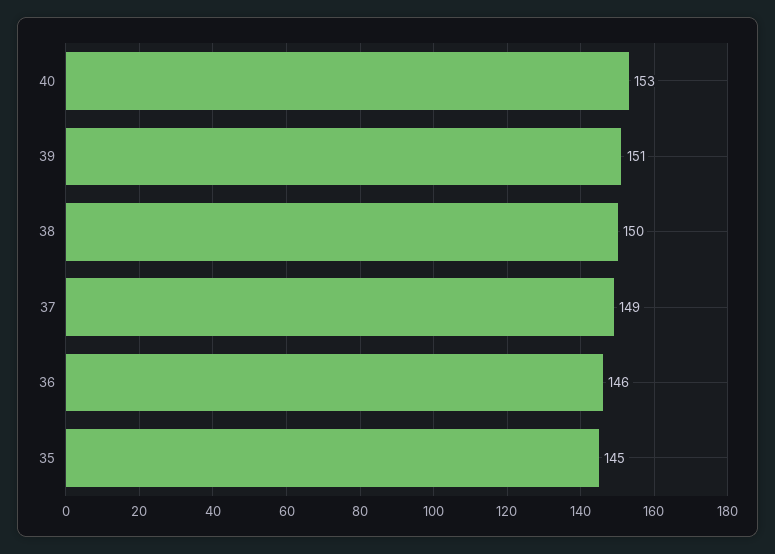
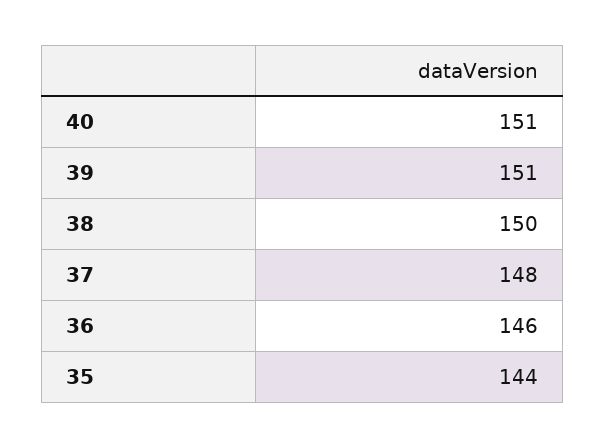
  {
-   "40": 153,
+   "40": 151,
    "39": 151,
    "38": 150,
-   "37": 149,
+   "37": 148,
    "36": 146,
-   "35": 145
+   "35": 144
  }

